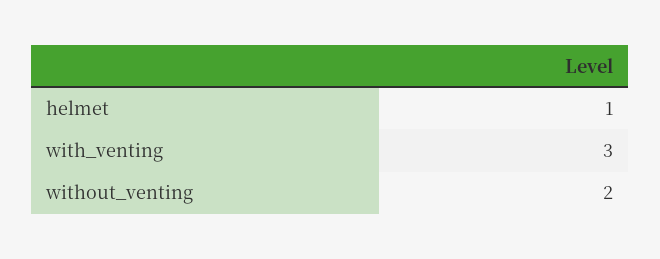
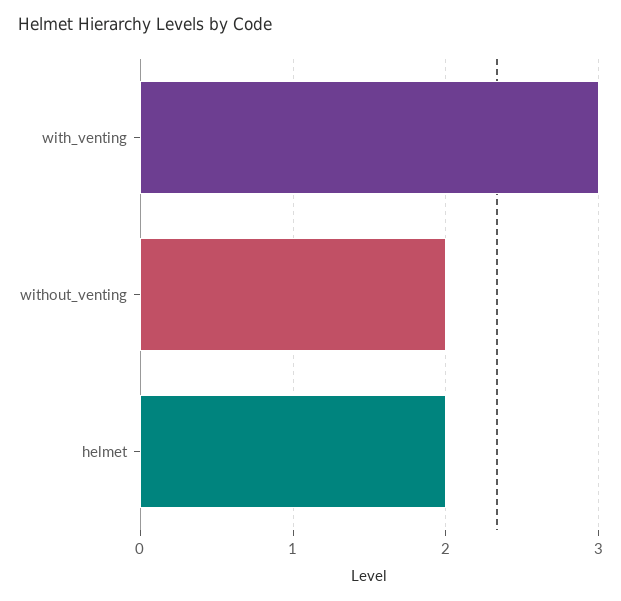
  {
-   "helmet": 1,
+   "helmet": 2,
    "with_venting": 3,
    "without_venting": 2
  }

